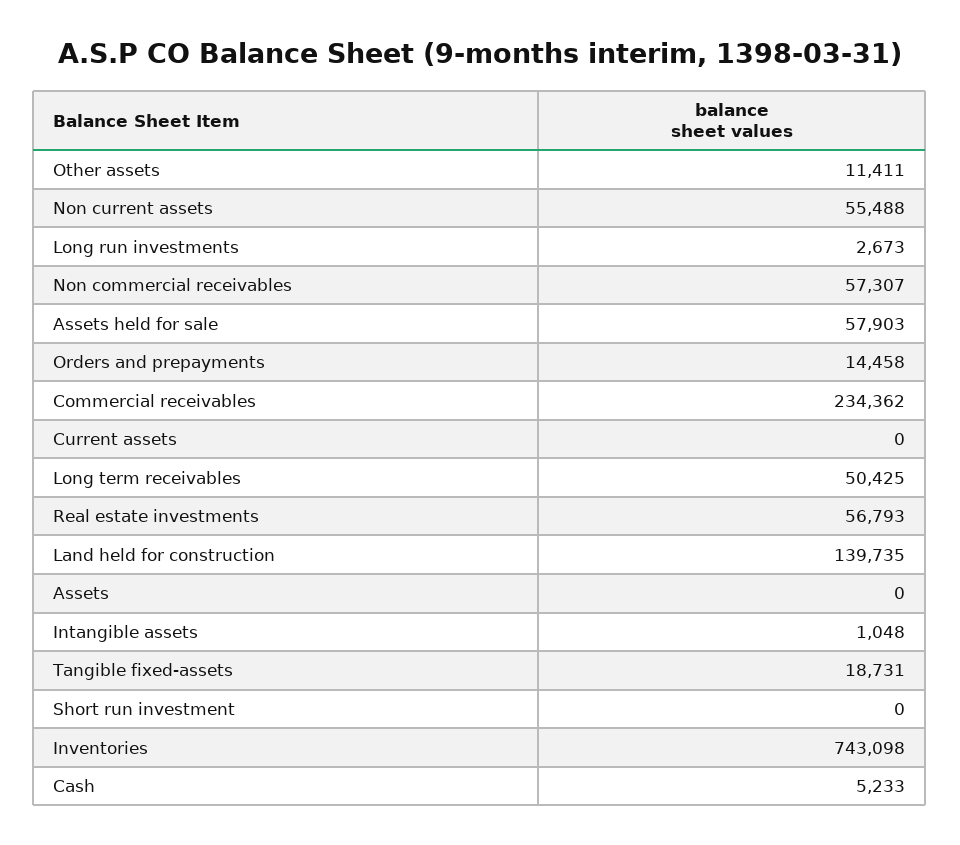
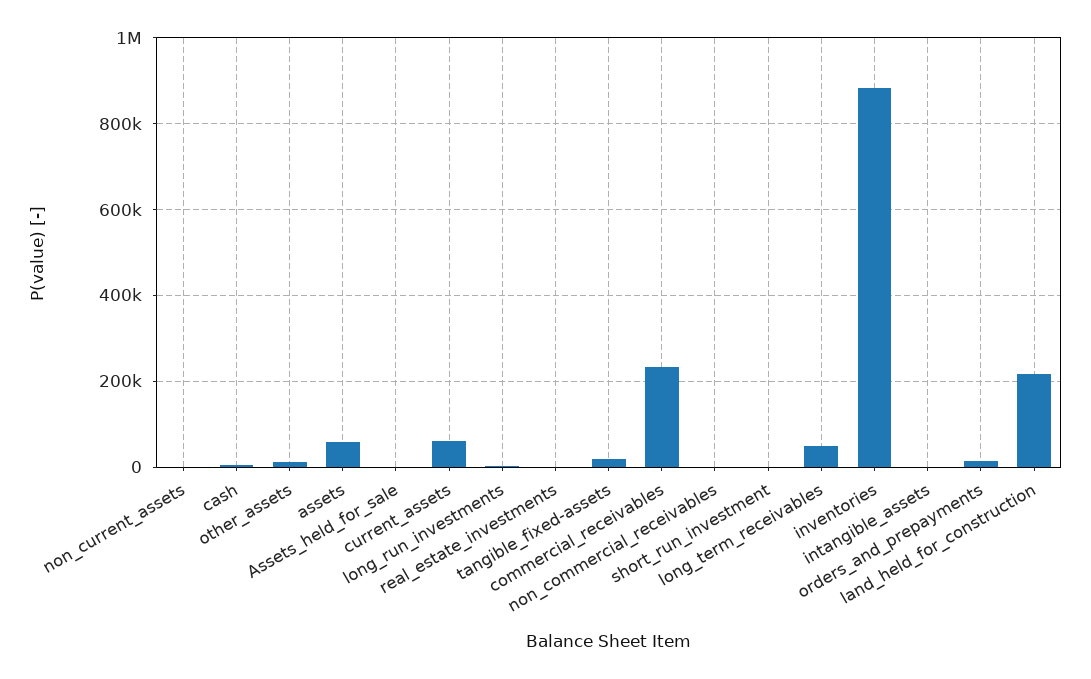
  {
    "Other assets": 11411,
-   "Non current assets": 55488,
+   "Non current assets": 0,
    "Long run investments": 2673,
-   "Non commercial receivables": 57307,
+   "Non commercial receivables": 0,
-   "Assets held for sale": 57903,
+   "Assets held for sale": 0,
    "Orders and prepayments": 14458,
    "Commercial receivables": 234362,
-   "Current assets": 0,
+   "Current assets": 60000,
    "Long term receivables": 50425,
-   "Real estate investments": 56793,
+   "Real estate investments": 0,
-   "Land held for construction": 139735,
+   "Land held for construction": 220000,
-   "Assets": 0,
+   "Assets": 60000,
    "Intangible assets": 1048,
    "Tangible fixed-assets": 18731,
    "Short run investment": 0,
-   "Inventories": 743098,
+   "Inventories": 880000,
    "Cash": 5233
  }

